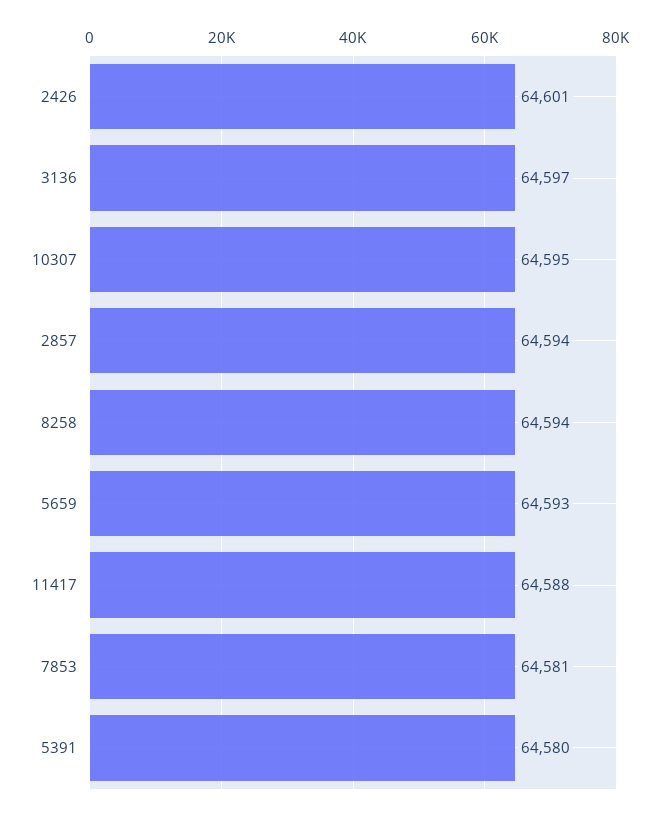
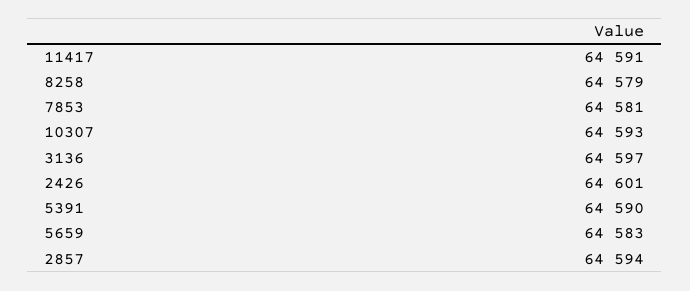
  {
    "2426": 64601,
    "3136": 64597,
-   "10307": 64595,
+   "10307": 64593,
    "2857": 64594,
-   "8258": 64594,
+   "8258": 64579,
-   "5659": 64593,
+   "5659": 64583,
-   "11417": 64588,
+   "11417": 64591,
    "7853": 64581,
-   "5391": 64580
+   "5391": 64590
  }

